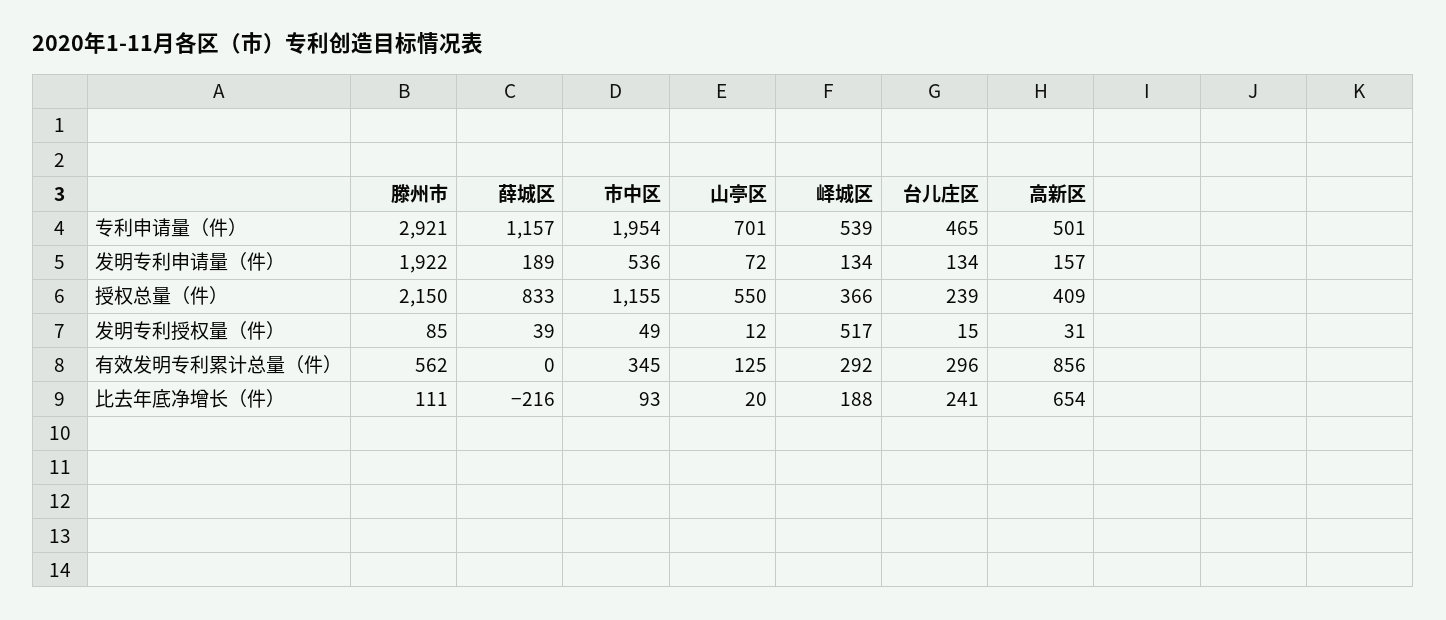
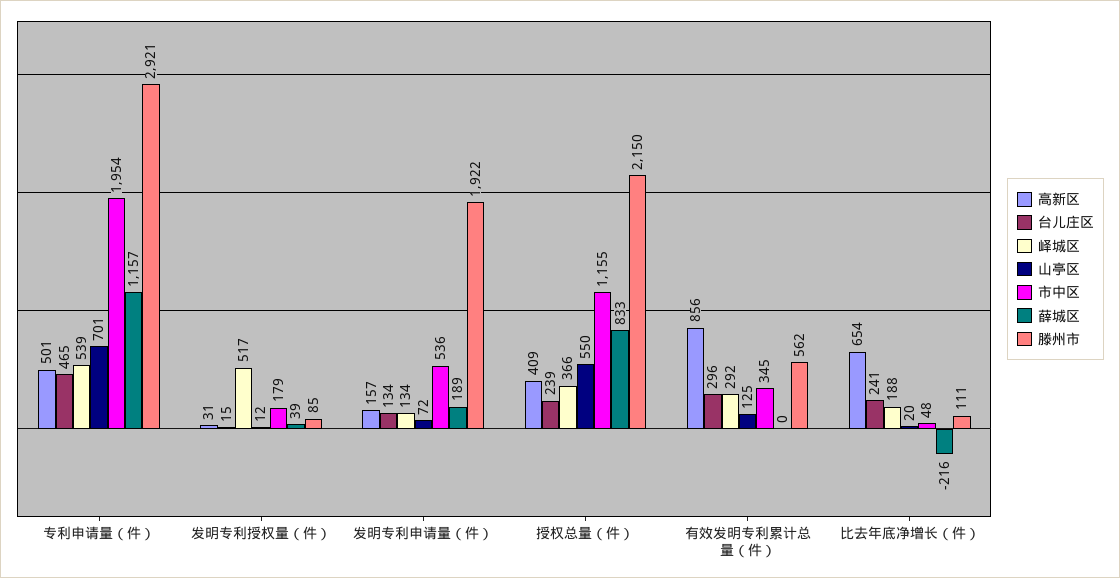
  {
    "滕州市": {
      "专利申请量（件）": 2921,
      "发明专利申请量（件）": 1922,
      "授权总量（件）": 2150,
      "发明专利授权量（件）": 85,
      "有效发明专利累计总量（件）": 562,
      "比去年底净增长（件）": 111
    },
    "薛城区": {
      "专利申请量（件）": 1157,
      "发明专利申请量（件）": 189,
      "授权总量（件）": 833,
      "发明专利授权量（件）": 39,
      "有效发明专利累计总量（件）": 0,
      "比去年底净增长（件）": -216
    },
    "市中区": {
      "专利申请量（件）": 1954,
      "发明专利申请量（件）": 536,
      "授权总量（件）": 1155,
-     "发明专利授权量（件）": 49,
+     "发明专利授权量（件）": 179,
      "有效发明专利累计总量（件）": 345,
-     "比去年底净增长（件）": 93
+     "比去年底净增长（件）": 48
    },
    "山亭区": {
      "专利申请量（件）": 701,
      "发明专利申请量（件）": 72,
      "授权总量（件）": 550,
      "发明专利授权量（件）": 12,
      "有效发明专利累计总量（件）": 125,
      "比去年底净增长（件）": 20
    },
    "峄城区": {
      "专利申请量（件）": 539,
      "发明专利申请量（件）": 134,
      "授权总量（件）": 366,
      "发明专利授权量（件）": 517,
      "有效发明专利累计总量（件）": 292,
      "比去年底净增长（件）": 188
    },
    "台儿庄区": {
      "专利申请量（件）": 465,
      "发明专利申请量（件）": 134,
      "授权总量（件）": 239,
      "发明专利授权量（件）": 15,
      "有效发明专利累计总量（件）": 296,
      "比去年底净增长（件）": 241
    },
    "高新区": {
      "专利申请量（件）": 501,
      "发明专利申请量（件）": 157,
      "授权总量（件）": 409,
      "发明专利授权量（件）": 31,
      "有效发明专利累计总量（件）": 856,
      "比去年底净增长（件）": 654
    }
  }

